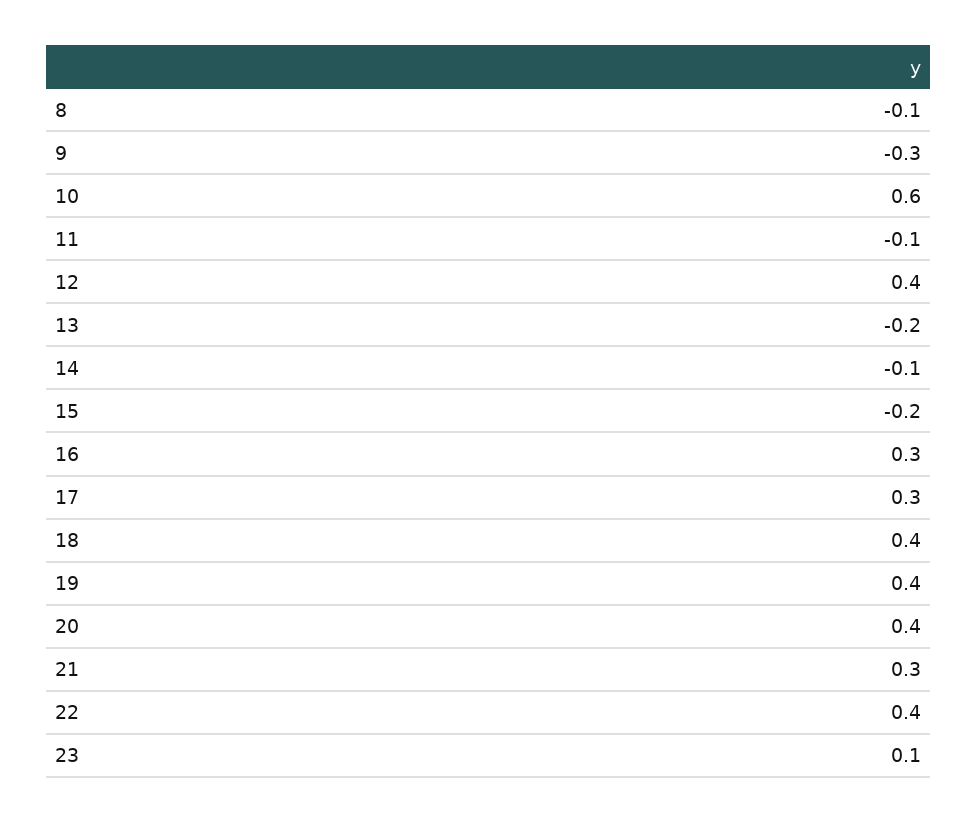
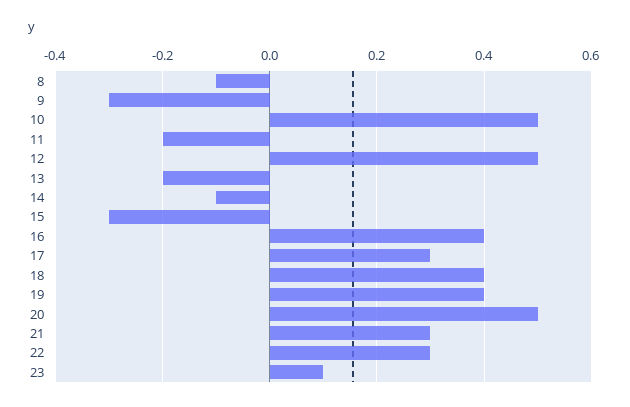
  {
    "8": -0.1,
    "9": -0.3,
-   "10": 0.6,
+   "10": 0.5,
-   "11": -0.1,
+   "11": -0.2,
-   "12": 0.4,
+   "12": 0.5,
    "13": -0.2,
    "14": -0.1,
-   "15": -0.2,
+   "15": -0.3,
-   "16": 0.3,
+   "16": 0.4,
    "17": 0.3,
    "18": 0.4,
    "19": 0.4,
-   "20": 0.4,
+   "20": 0.5,
    "21": 0.3,
-   "22": 0.4,
+   "22": 0.3,
    "23": 0.1
  }

